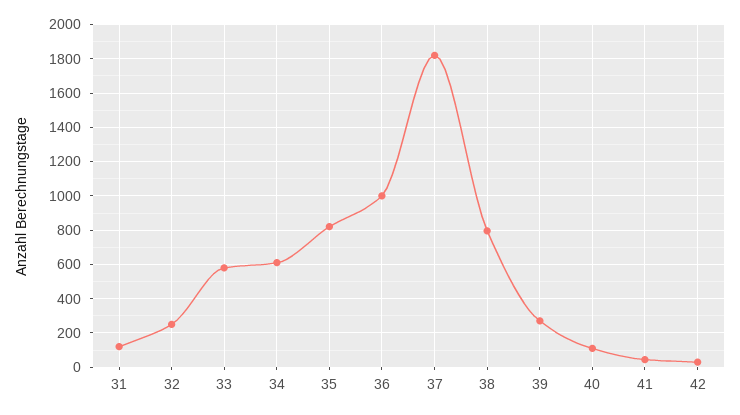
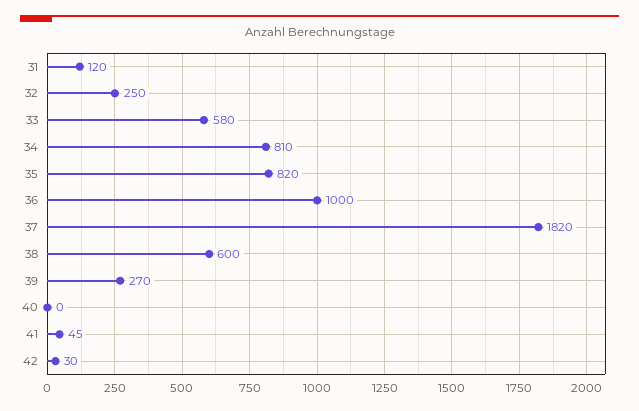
  {
    "31": 120,
    "32": 250,
    "33": 580,
-   "34": 600,
+   "34": 810,
    "35": 820,
    "36": 1000,
    "37": 1820,
-   "38": 800,
+   "38": 600,
    "39": 270,
-   "40": 100,
+   "40": 0,
    "41": 45,
    "42": 30
  }

